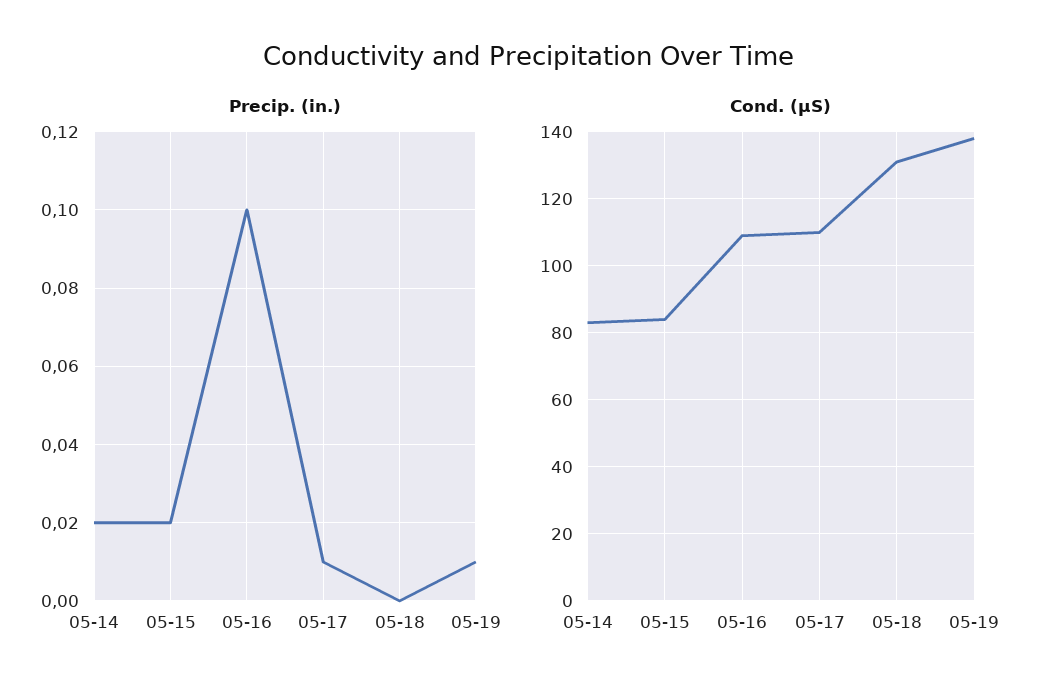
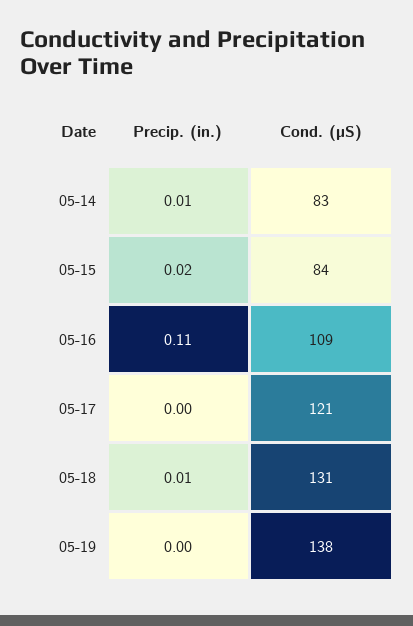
  {
    "Precip. (in.)": {
-     "05-14": 0.02,
+     "05-14": 0.01,
      "05-15": 0.02,
-     "05-16": 0.1,
+     "05-16": 0.11,
-     "05-17": 0.01,
+     "05-17": 0,
-     "05-18": 0,
+     "05-18": 0.01,
-     "05-19": 0.01
+     "05-19": 0
    },
    "Cond. (µS)": {
      "05-14": 83,
      "05-15": 84,
      "05-16": 109,
-     "05-17": 110,
+     "05-17": 121,
      "05-18": 131,
      "05-19": 138
    }
  }

